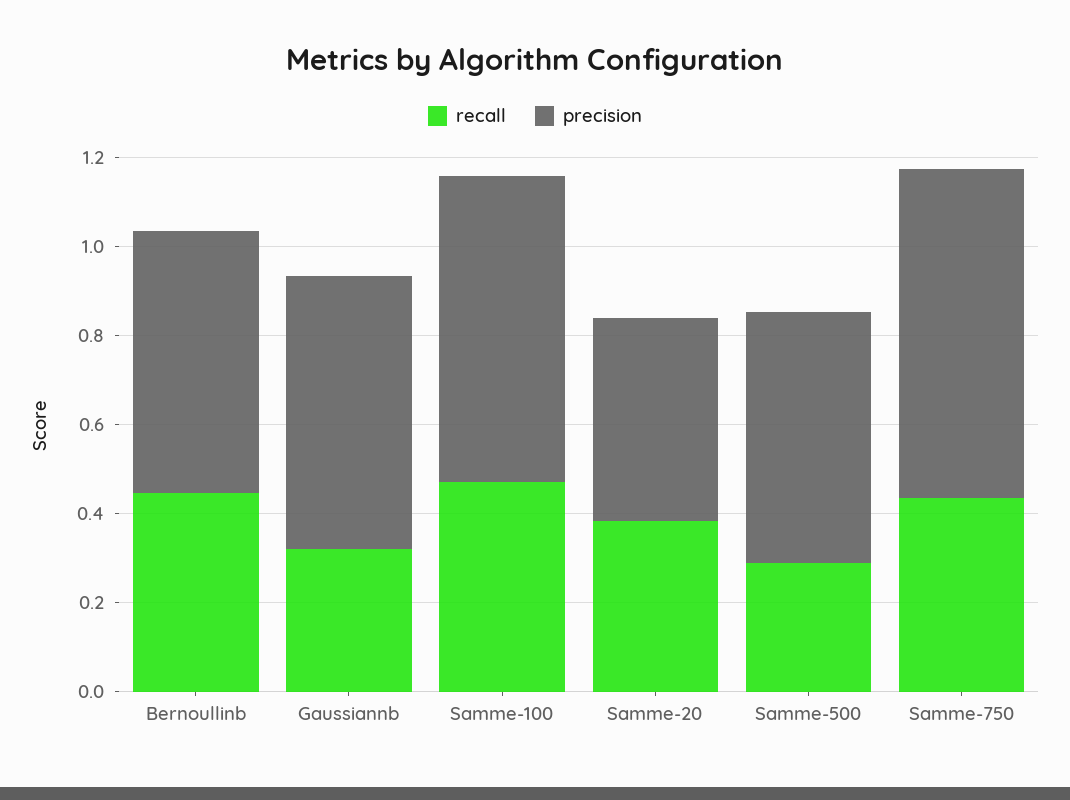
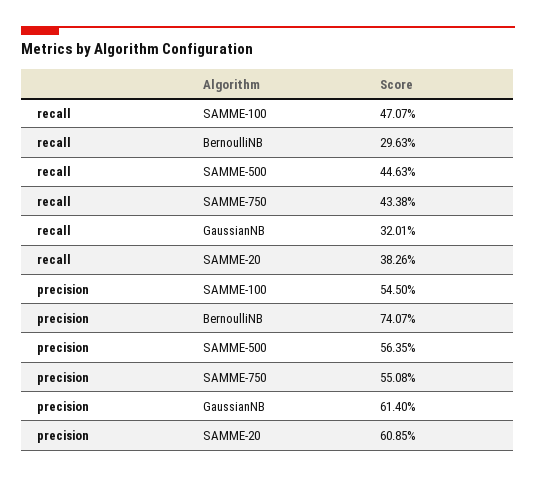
  {
    "recall": {
-     "Bernoullinb": 0.45,
+     "Bernoullinb": 0.2963,
      "Gaussiannb": 0.3201,
      "Samme-100": 0.4707,
      "Samme-20": 0.3826,
-     "Samme-500": 0.3,
+     "Samme-500": 0.4463,
      "Samme-750": 0.4338
    },
    "precision": {
-     "Bernoullinb": 0.6,
+     "Bernoullinb": 0.7407,
      "Gaussiannb": 0.614,
-     "Samme-100": 0.7,
+     "Samme-100": 0.545,
-     "Samme-20": 0.45,
+     "Samme-20": 0.6085,
      "Samme-500": 0.5635,
-     "Samme-750": 0.75
+     "Samme-750": 0.5508
    }
  }

